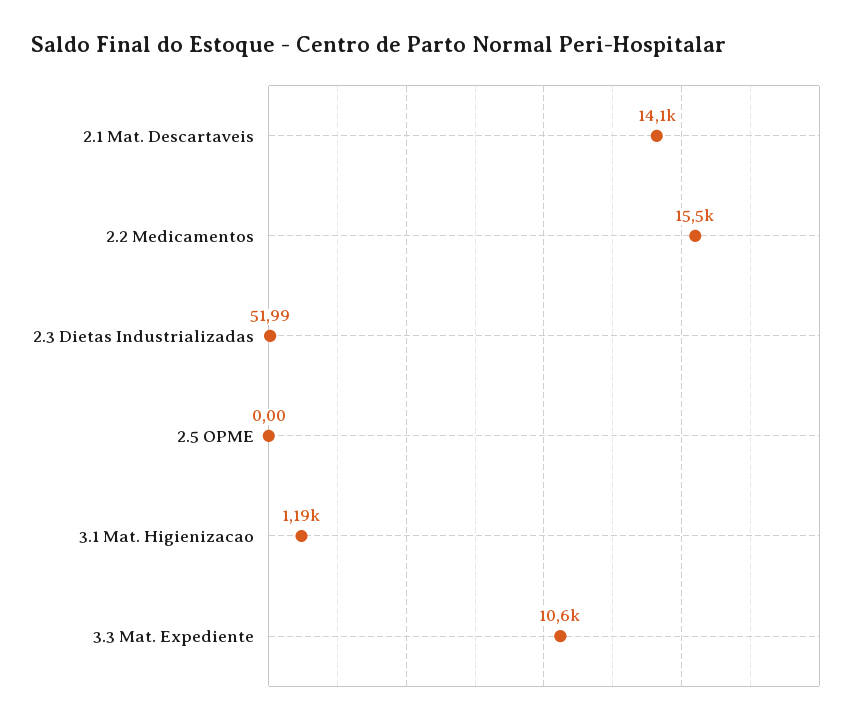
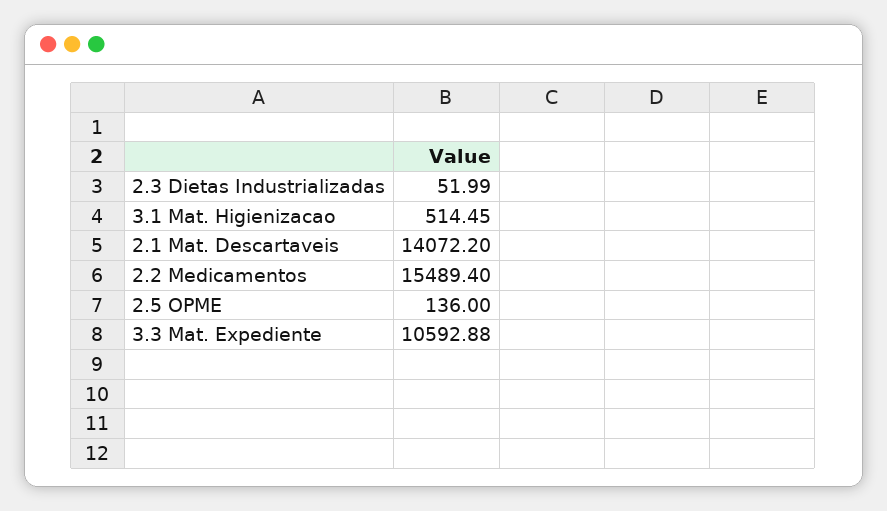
  {
    "2.1 Mat. Descartaveis": 14072.2,
    "2.2 Medicamentos": 15489.4,
    "2.3 Dietas Industrializadas": 51.99,
-   "2.5 OPME": 0,
+   "2.5 OPME": 136,
-   "3.1 Mat. Higienizacao": 1190,
+   "3.1 Mat. Higienizacao": 514.45,
    "3.3 Mat. Expediente": 10592.88
  }

